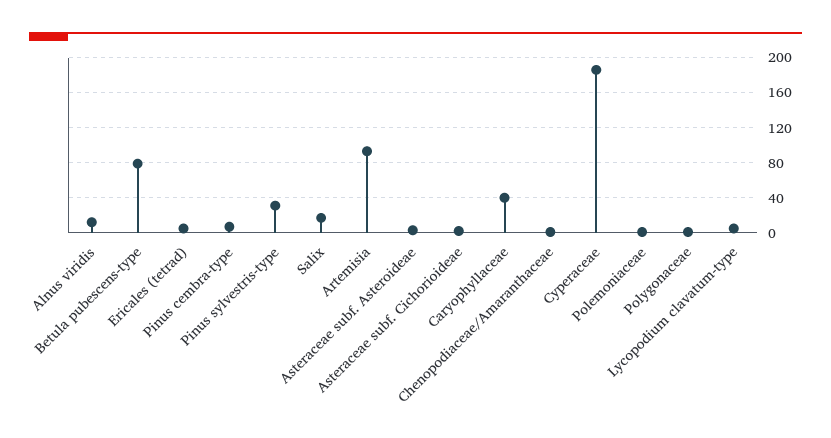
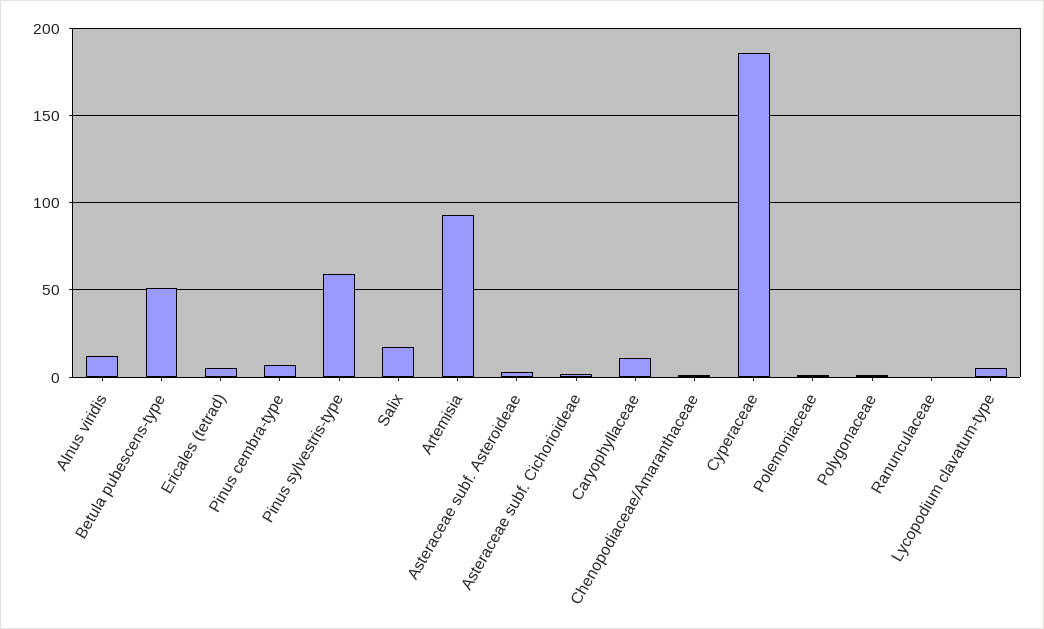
  {
    "Alnus viridis": 10,
-   "Betula pubescens-type": 80,
+   "Betula pubescens-type": 50,
    "Ericales (tetrad)": 5,
    "Pinus cembra-type": 5,
-   "Pinus sylvestris-type": 30,
+   "Pinus sylvestris-type": 60,
    "Salix": 15,
    "Artemisia": 95,
    "Asteraceae subf. Asteroideae": 5,
    "Asteraceae subf. Cichorioideae": 0,
-   "Caryophyllaceae": 40,
+   "Caryophyllaceae": 10,
    "Chenopodiaceae/Amaranthaceae": 0,
    "Cyperaceae": 185,
    "Polemoniaceae": 0,
    "Polygonaceae": 0,
-   "Lycopodium clavatum-type": 5
+   "Lycopodium clavatum-type": 5,
+   "Ranunculaceae": 0
  }

